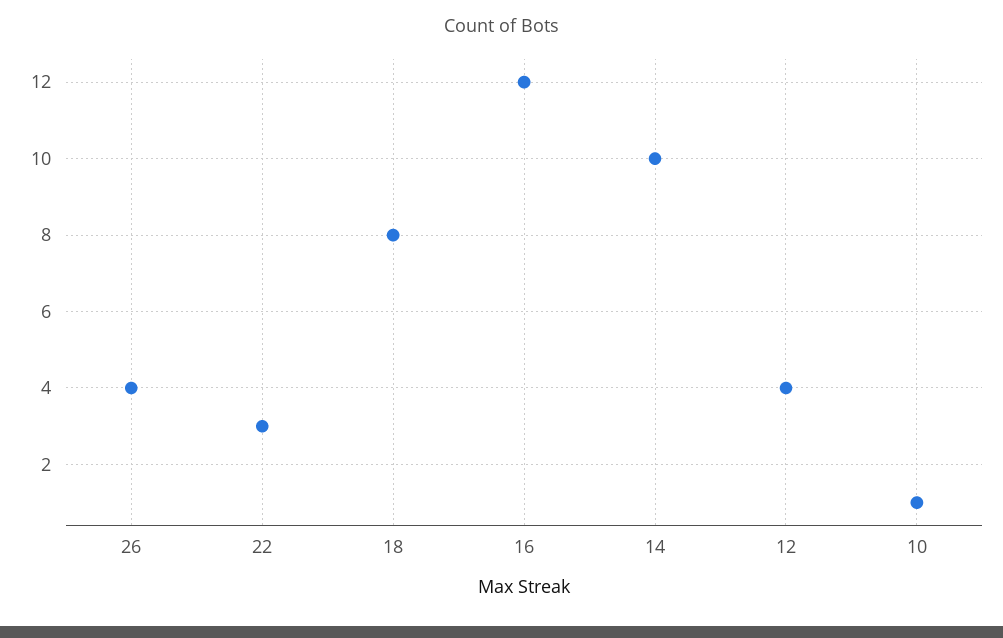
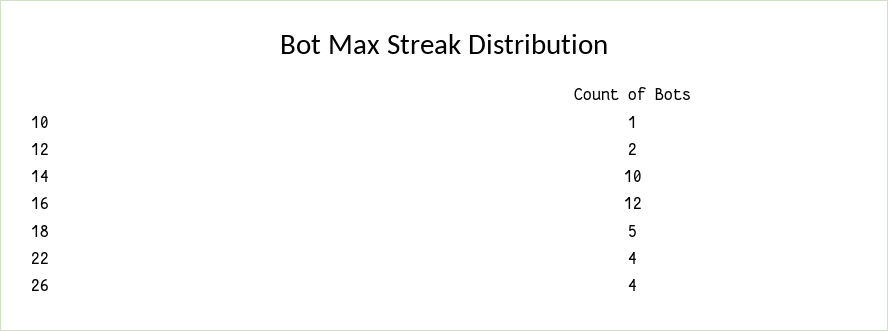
  {
    "26": 4,
-   "22": 3,
+   "22": 4,
-   "18": 8,
+   "18": 5,
    "16": 12,
    "14": 10,
-   "12": 4,
+   "12": 2,
    "10": 1
  }

